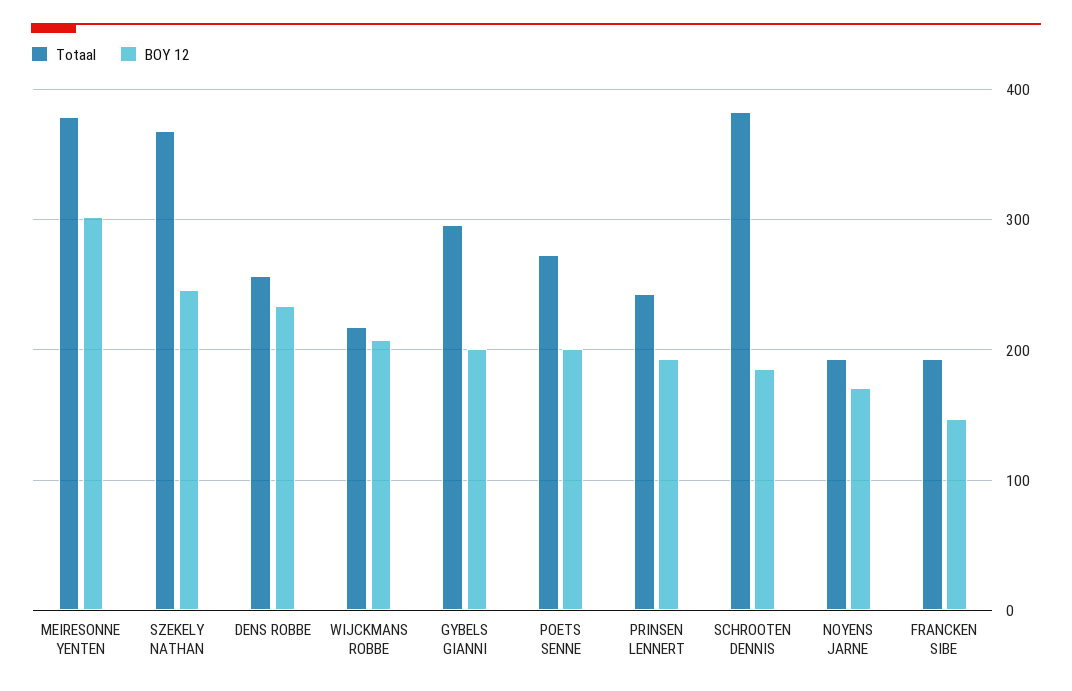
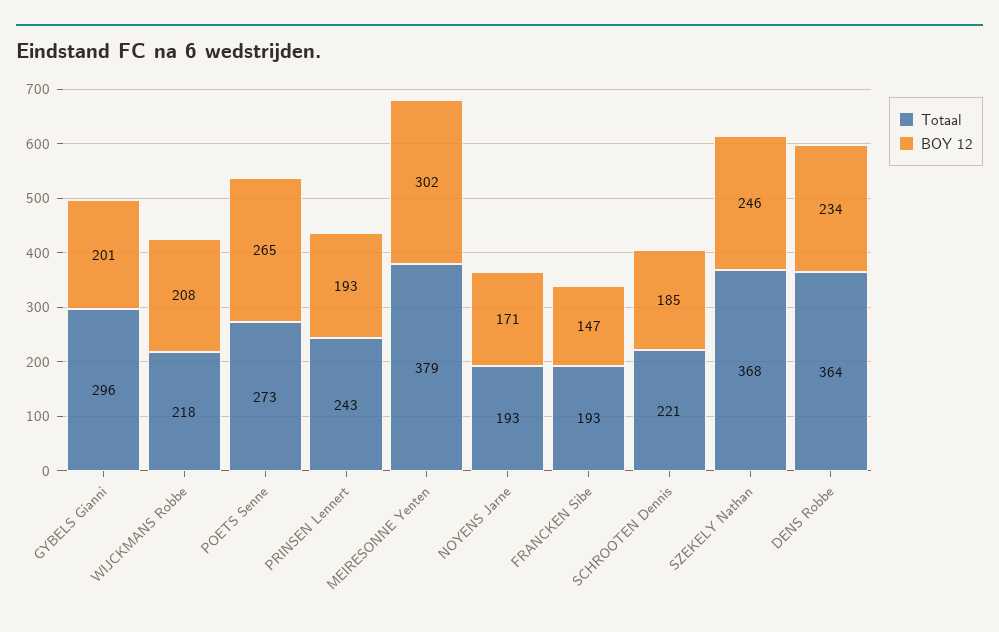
  {
    "Totaal": {
      "MEIRESONNE YENTEN": 379,
      "SZEKELY NATHAN": 368,
-     "DENS ROBBE": 260,
+     "DENS ROBBE": 364,
      "WIJCKMANS ROBBE": 218,
      "GYBELS GIANNI": 296,
      "POETS SENNE": 273,
      "PRINSEN LENNERT": 243,
-     "SCHROOTEN DENNIS": 380,
+     "SCHROOTEN DENNIS": 221,
      "NOYENS JARNE": 193,
      "FRANCKEN SIBE": 193
    },
    "BOY 12": {
      "MEIRESONNE YENTEN": 302,
      "SZEKELY NATHAN": 246,
      "DENS ROBBE": 234,
      "WIJCKMANS ROBBE": 208,
      "GYBELS GIANNI": 201,
-     "POETS SENNE": 200,
+     "POETS SENNE": 265,
      "PRINSEN LENNERT": 193,
      "SCHROOTEN DENNIS": 185,
      "NOYENS JARNE": 171,
      "FRANCKEN SIBE": 147
    }
  }

